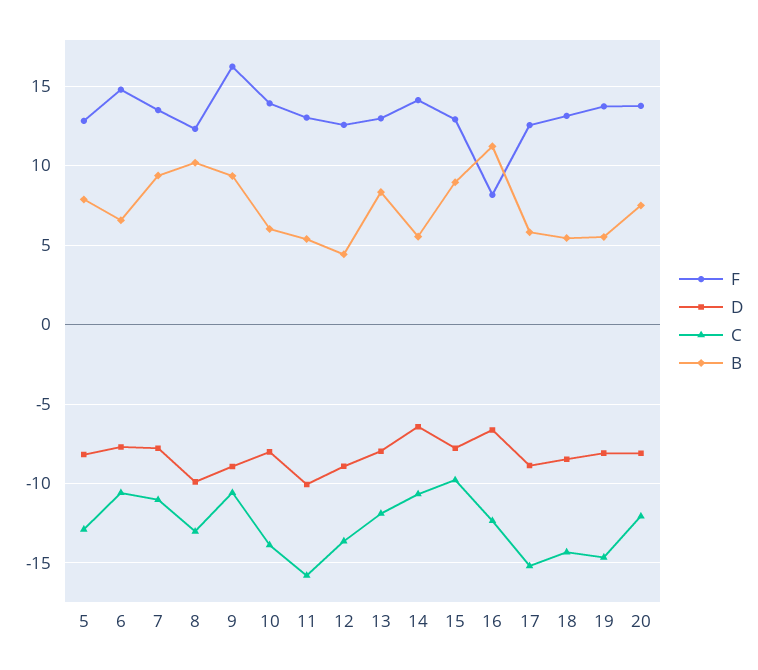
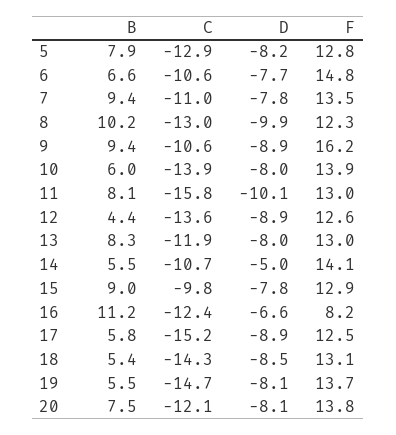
  {
    "F": {
      "5": 12.8,
      "6": 14.8,
      "7": 13.5,
      "8": 12.3,
      "9": 16.2,
      "10": 13.9,
      "11": 13,
      "12": 12.6,
      "13": 13,
      "14": 14.1,
      "15": 12.9,
      "16": 8.2,
      "17": 12.5,
      "18": 13.1,
      "19": 13.7,
      "20": 13.8
    },
    "D": {
      "5": -8.2,
      "6": -7.7,
      "7": -7.8,
      "8": -9.9,
      "9": -8.9,
      "10": -8,
      "11": -10.1,
      "12": -8.9,
      "13": -8,
-     "14": -6.5,
+     "14": -5,
      "15": -7.8,
      "16": -6.6,
      "17": -8.9,
      "18": -8.5,
      "19": -8.1,
      "20": -8.1
    },
    "C": {
      "5": -12.9,
      "6": -10.6,
      "7": -11,
      "8": -13,
      "9": -10.6,
      "10": -13.9,
      "11": -15.8,
      "12": -13.6,
      "13": -11.9,
      "14": -10.7,
      "15": -9.8,
      "16": -12.4,
      "17": -15.2,
      "18": -14.3,
      "19": -14.7,
      "20": -12.1
    },
    "B": {
      "5": 7.9,
      "6": 6.6,
      "7": 9.4,
      "8": 10.2,
      "9": 9.4,
      "10": 6,
-     "11": 5.5,
+     "11": 8.1,
      "12": 4.4,
      "13": 8.3,
      "14": 5.5,
      "15": 9,
      "16": 11.2,
      "17": 5.8,
      "18": 5.4,
      "19": 5.5,
      "20": 7.5
    }
  }

